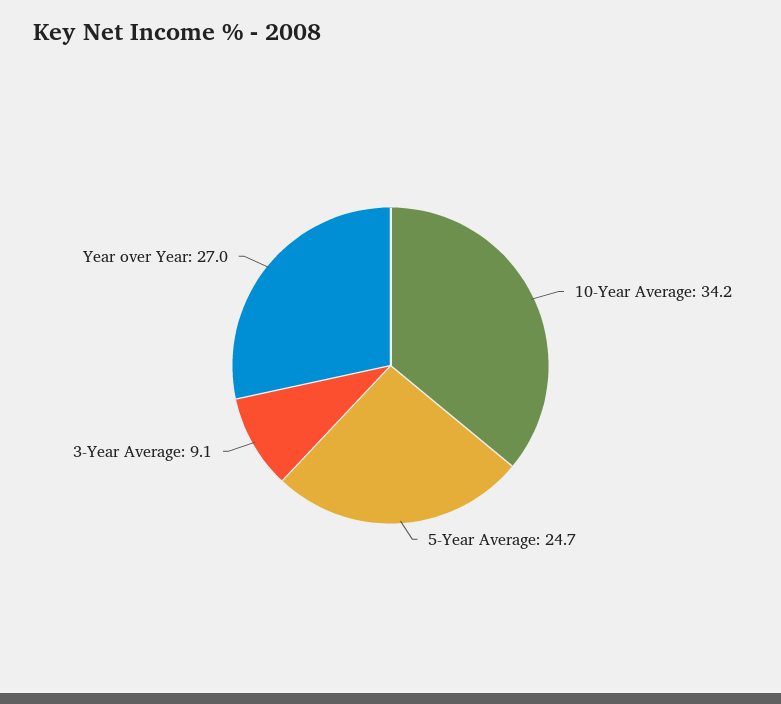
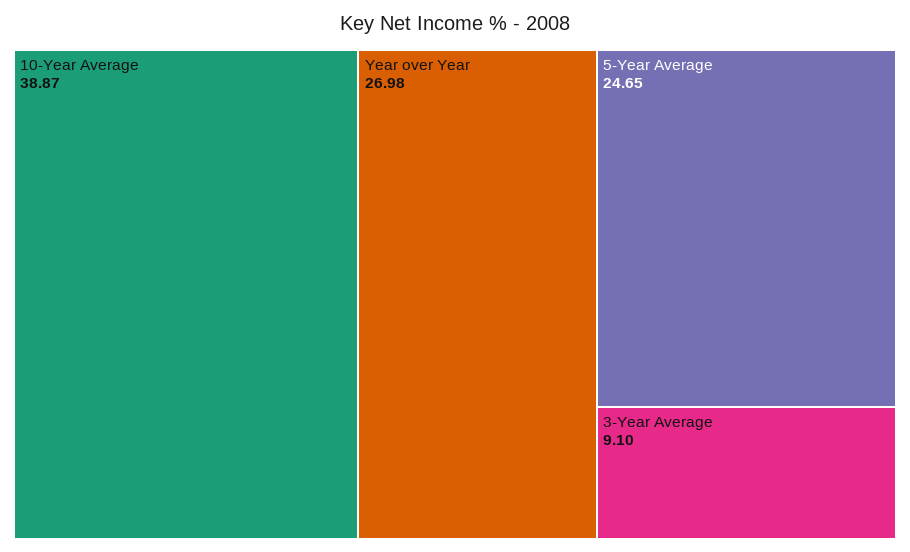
  {
-   "10-Year Average": 34.2,
+   "10-Year Average": 38.87,
    "5-Year Average": 24.65,
    "3-Year Average": 9.1,
    "Year over Year": 26.98
  }

